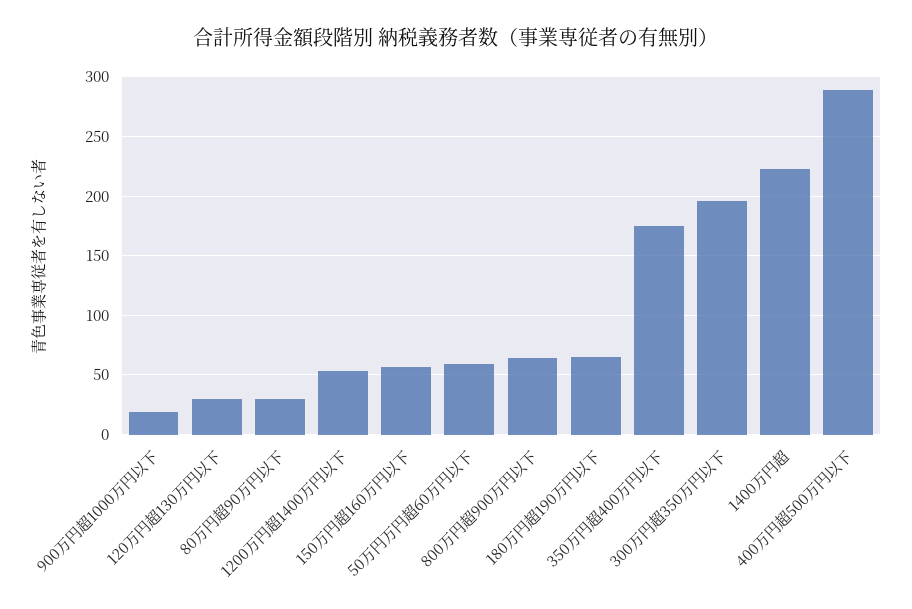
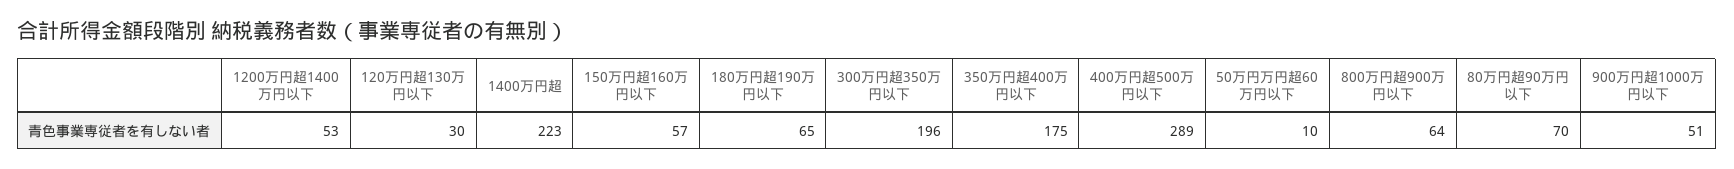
  {
-   "900万円超1000万円以下": 20,
+   "900万円超1000万円以下": 51,
    "120万円超130万円以下": 30,
-   "80万円超90万円以下": 30,
+   "80万円超90万円以下": 70,
    "1200万円超1400万円以下": 53,
    "150万円超160万円以下": 57,
-   "50万円万円超60万円以下": 60,
+   "50万円万円超60万円以下": 10,
    "800万円超900万円以下": 64,
    "180万円超190万円以下": 65,
    "350万円超400万円以下": 175,
    "300万円超350万円以下": 196,
    "1400万円超": 223,
    "400万円超500万円以下": 289
  }

